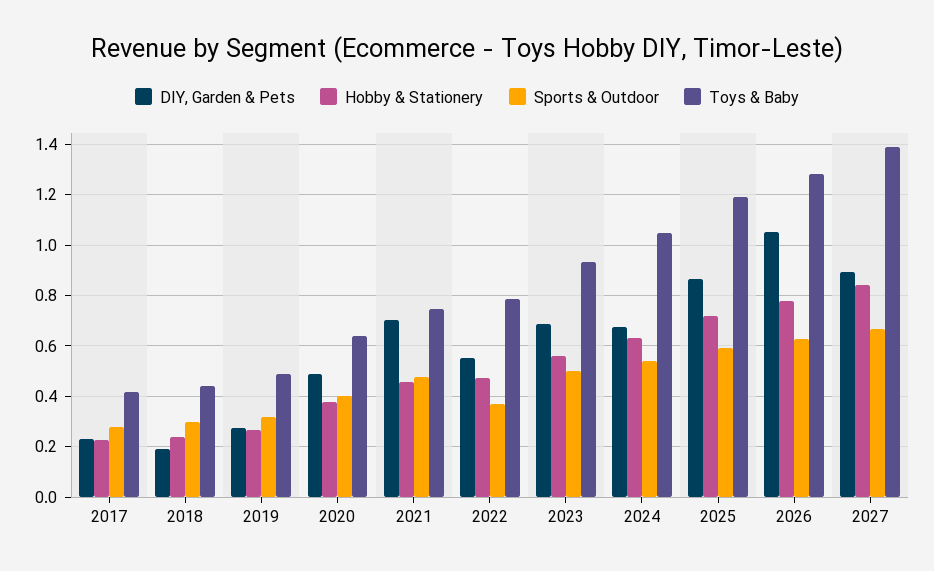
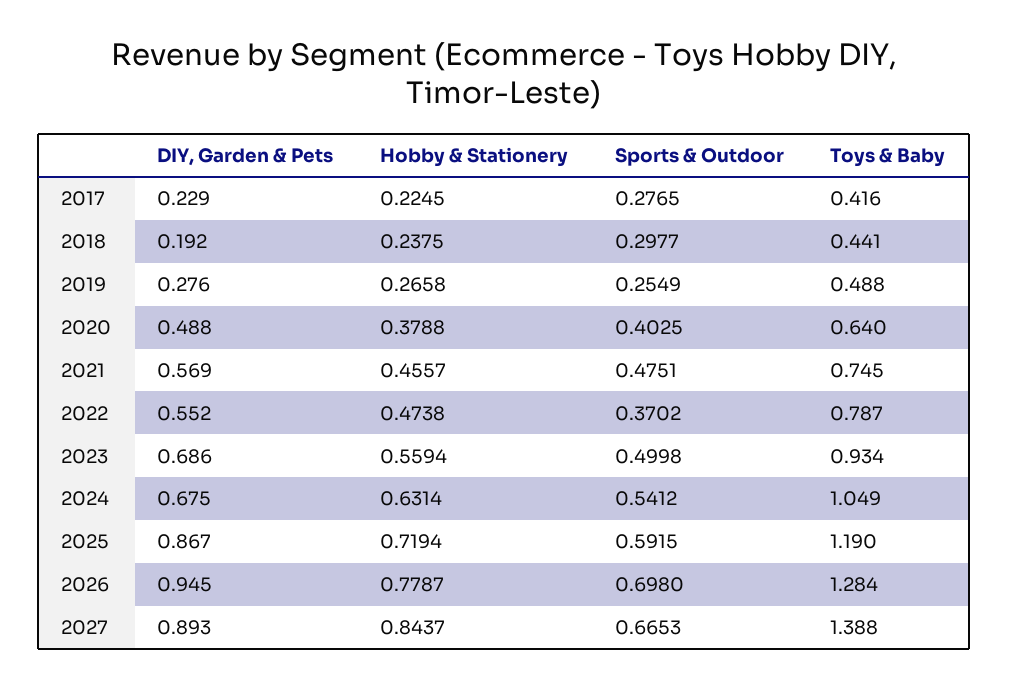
  {
    "DIY, Garden & Pets": {
      "2017": 0.229,
      "2018": 0.192,
      "2019": 0.276,
      "2020": 0.488,
-     "2021": 0.7,
+     "2021": 0.569,
      "2022": 0.552,
      "2023": 0.686,
      "2024": 0.675,
      "2025": 0.867,
-     "2026": 1.05,
+     "2026": 0.945,
      "2027": 0.893
    },
    "Hobby & Stationery": {
      "2017": 0.2245,
      "2018": 0.2375,
      "2019": 0.2658,
      "2020": 0.3788,
      "2021": 0.4557,
      "2022": 0.4738,
      "2023": 0.5594,
      "2024": 0.6314,
      "2025": 0.7194,
      "2026": 0.7787,
      "2027": 0.8437
    },
    "Sports & Outdoor": {
      "2017": 0.2765,
      "2018": 0.2977,
-     "2019": 0.325,
+     "2019": 0.2549,
      "2020": 0.4025,
      "2021": 0.4751,
      "2022": 0.3702,
      "2023": 0.4998,
      "2024": 0.5412,
      "2025": 0.5915,
-     "2026": 0.625,
+     "2026": 0.698,
      "2027": 0.6653
    },
    "Toys & Baby": {
      "2017": 0.416,
      "2018": 0.441,
      "2019": 0.488,
      "2020": 0.64,
      "2021": 0.745,
      "2022": 0.787,
      "2023": 0.934,
      "2024": 1.049,
      "2025": 1.19,
      "2026": 1.284,
      "2027": 1.388
    }
  }

